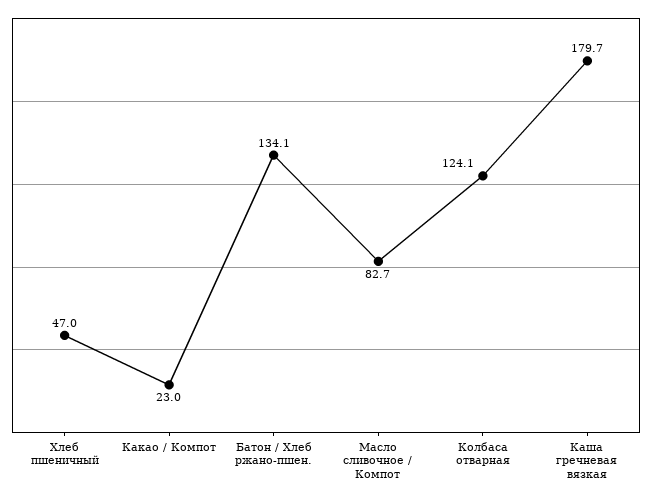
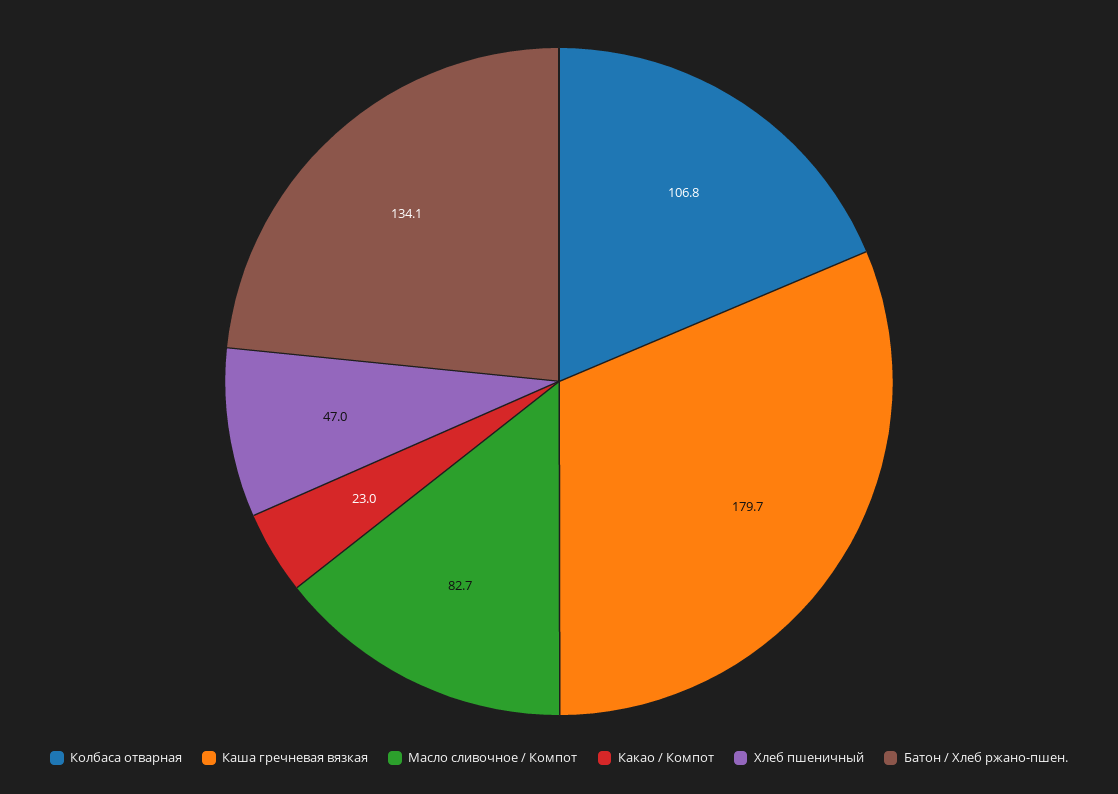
  {
    "Хлеб пшеничный": 47,
    "Какао / Компот": 23,
    "Батон / Хлеб ржано-пшен.": 134.1,
    "Масло сливочное / Компот": 82.7,
-   "Колбаса отварная": 124.1,
+   "Колбаса отварная": 106.8,
    "Каша гречневая вязкая": 179.7
  }

